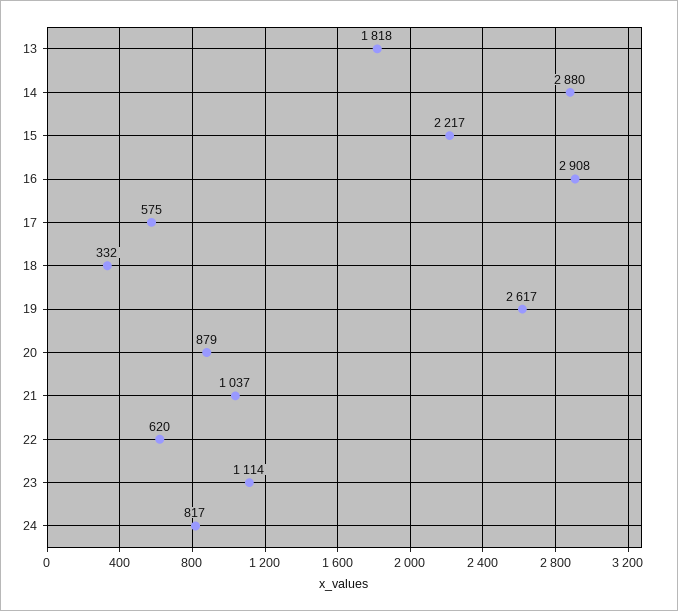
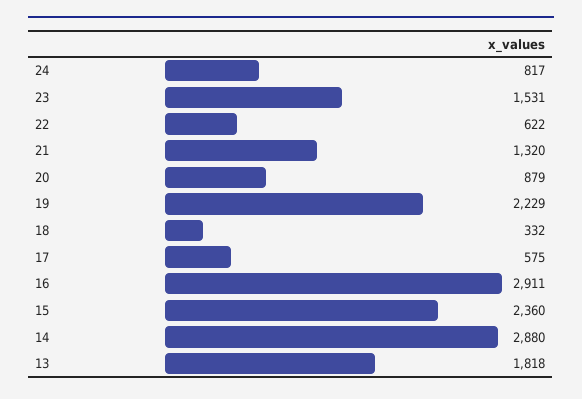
  {
    "13": 1818,
    "14": 2880,
-   "15": 2217,
+   "15": 2360,
-   "16": 2908,
+   "16": 2911,
    "17": 575,
    "18": 332,
-   "19": 2617,
+   "19": 2229,
    "20": 879,
-   "21": 1037,
+   "21": 1320,
-   "22": 620,
+   "22": 622,
-   "23": 1114,
+   "23": 1531,
    "24": 817
  }

